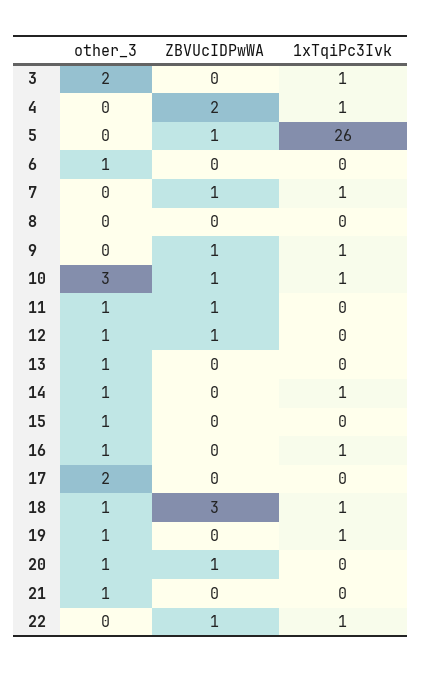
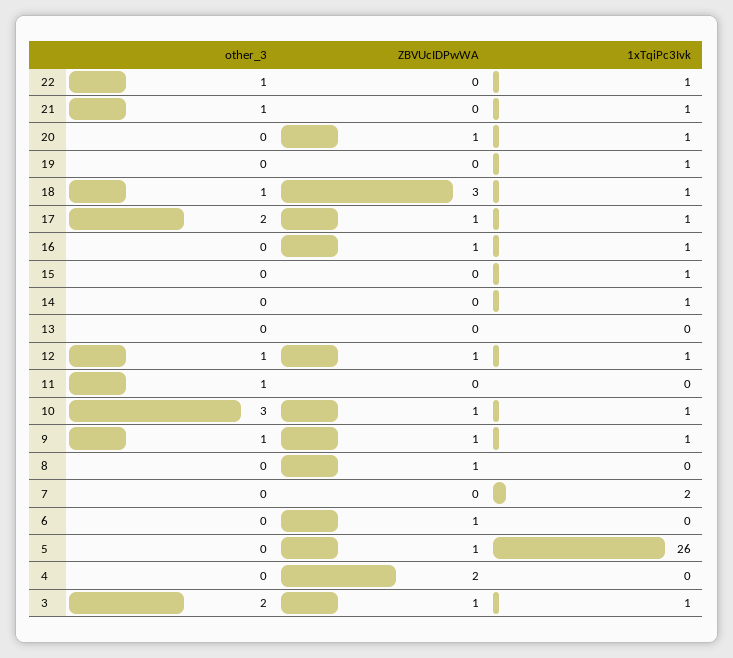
  {
    "other_3": {
      "3": 2,
      "4": 0,
      "5": 0,
-     "6": 1,
+     "6": 0,
      "7": 0,
      "8": 0,
-     "9": 0,
+     "9": 1,
      "10": 3,
      "11": 1,
      "12": 1,
-     "13": 1,
+     "13": 0,
-     "14": 1,
+     "14": 0,
-     "15": 1,
+     "15": 0,
-     "16": 1,
+     "16": 0,
      "17": 2,
      "18": 1,
-     "19": 1,
+     "19": 0,
-     "20": 1,
+     "20": 0,
      "21": 1,
-     "22": 0
+     "22": 1
    },
    "ZBVUcIDPwWA": {
-     "3": 0,
+     "3": 1,
      "4": 2,
      "5": 1,
-     "6": 0,
+     "6": 1,
-     "7": 1,
+     "7": 0,
-     "8": 0,
+     "8": 1,
      "9": 1,
      "10": 1,
-     "11": 1,
+     "11": 0,
      "12": 1,
      "13": 0,
      "14": 0,
      "15": 0,
-     "16": 0,
+     "16": 1,
-     "17": 0,
+     "17": 1,
      "18": 3,
      "19": 0,
      "20": 1,
      "21": 0,
-     "22": 1
+     "22": 0
    },
    "1xTqiPc3Ivk": {
      "3": 1,
-     "4": 1,
+     "4": 0,
      "5": 26,
      "6": 0,
-     "7": 1,
+     "7": 2,
      "8": 0,
      "9": 1,
      "10": 1,
      "11": 0,
-     "12": 0,
+     "12": 1,
      "13": 0,
      "14": 1,
-     "15": 0,
+     "15": 1,
      "16": 1,
-     "17": 0,
+     "17": 1,
      "18": 1,
      "19": 1,
-     "20": 0,
+     "20": 1,
-     "21": 0,
+     "21": 1,
      "22": 1
    }
  }

